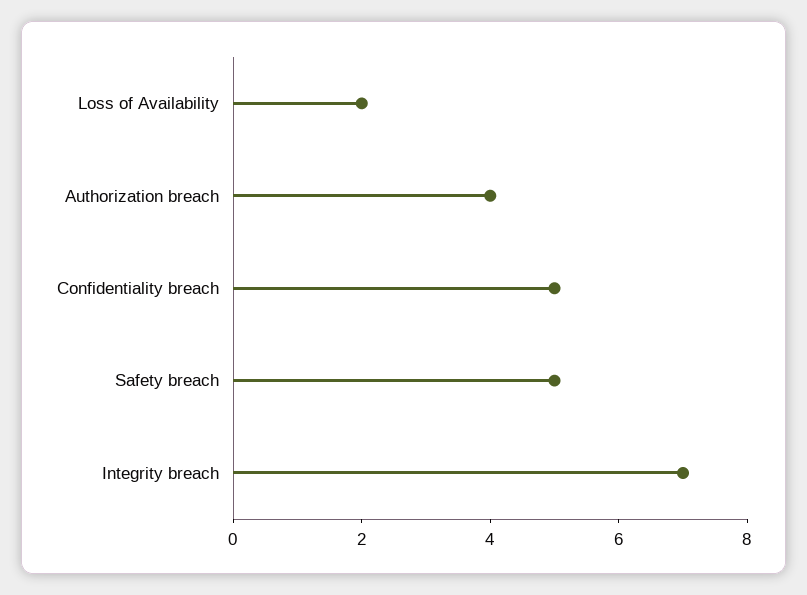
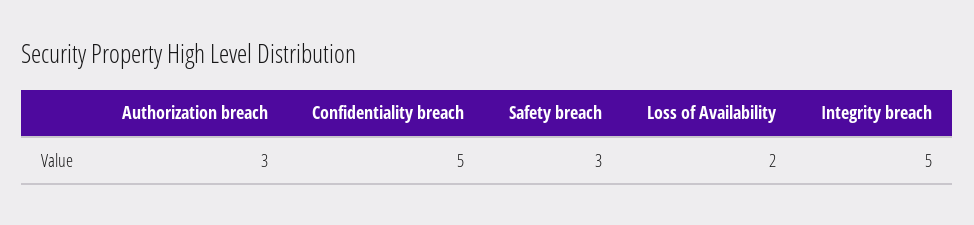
  {
    "Loss of Availability": 2,
-   "Authorization breach": 4,
+   "Authorization breach": 3,
    "Confidentiality breach": 5,
-   "Safety breach": 5,
+   "Safety breach": 3,
-   "Integrity breach": 7
+   "Integrity breach": 5
  }

